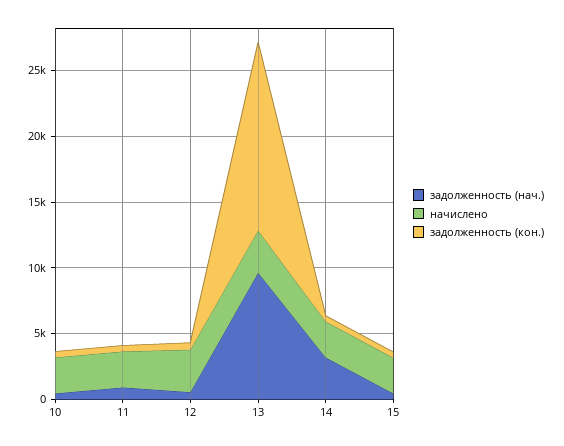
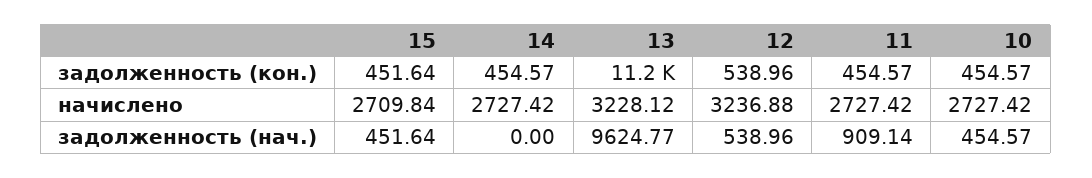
  {
    "задолженность (нач.)": {
      "10": 454.57,
      "11": 909.14,
      "12": 538.96,
      "13": 9624.77,
-     "14": 3000,
+     "14": 0,
      "15": 451.64
    },
    "начислено": {
      "10": 2727.42,
      "11": 2727.42,
      "12": 3236.88,
      "13": 3228.12,
      "14": 2727.42,
      "15": 2709.84
    },
    "задолженность (кон.)": {
      "10": 454.57,
      "11": 454.57,
      "12": 538.96,
-     "13": 14000,
+     "13": 11200,
      "14": 454.57,
      "15": 451.64
    }
  }

